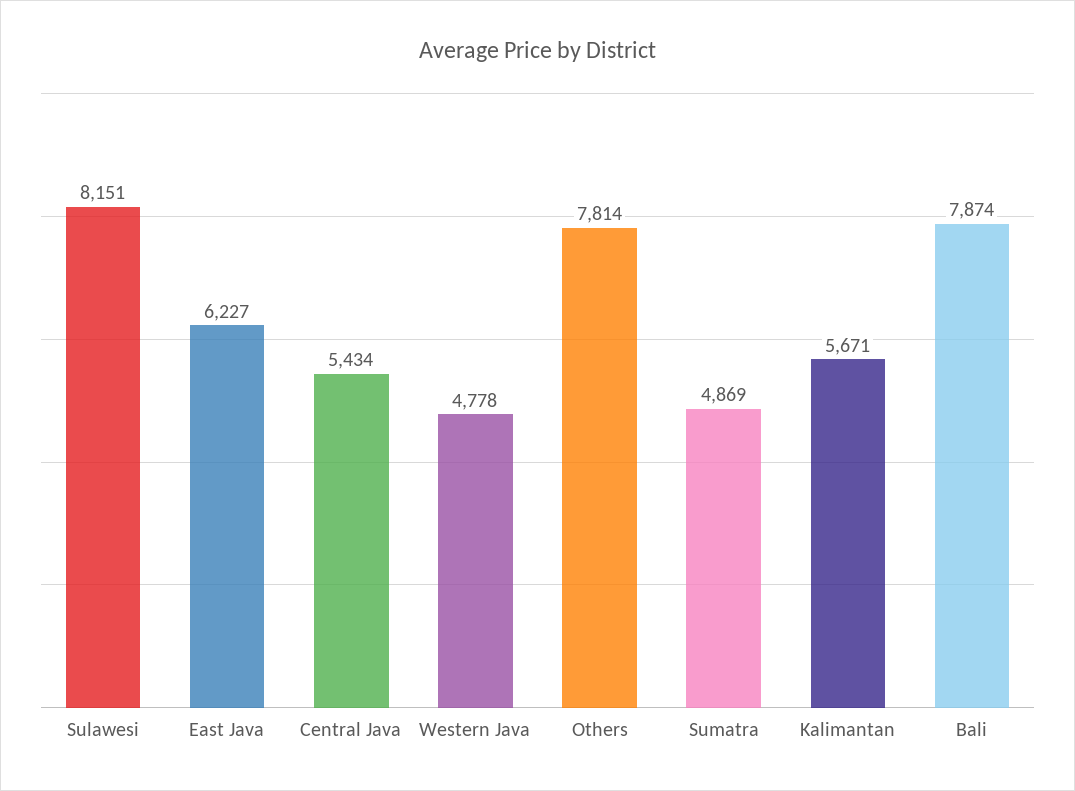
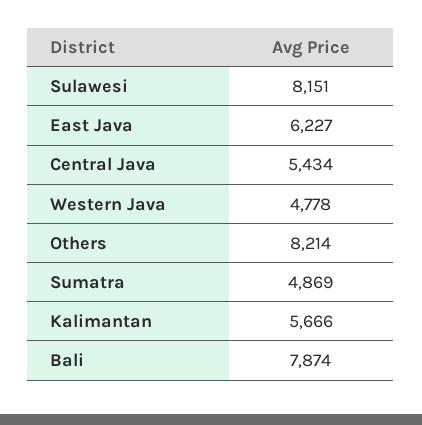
  {
    "Sulawesi": 8151,
    "East Java": 6227,
    "Central Java": 5434,
    "Western Java": 4778,
-   "Others": 7814,
+   "Others": 8214,
    "Sumatra": 4869,
-   "Kalimantan": 5671,
+   "Kalimantan": 5666,
    "Bali": 7874
  }

